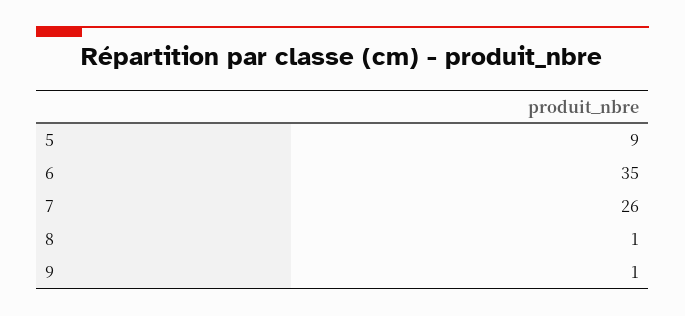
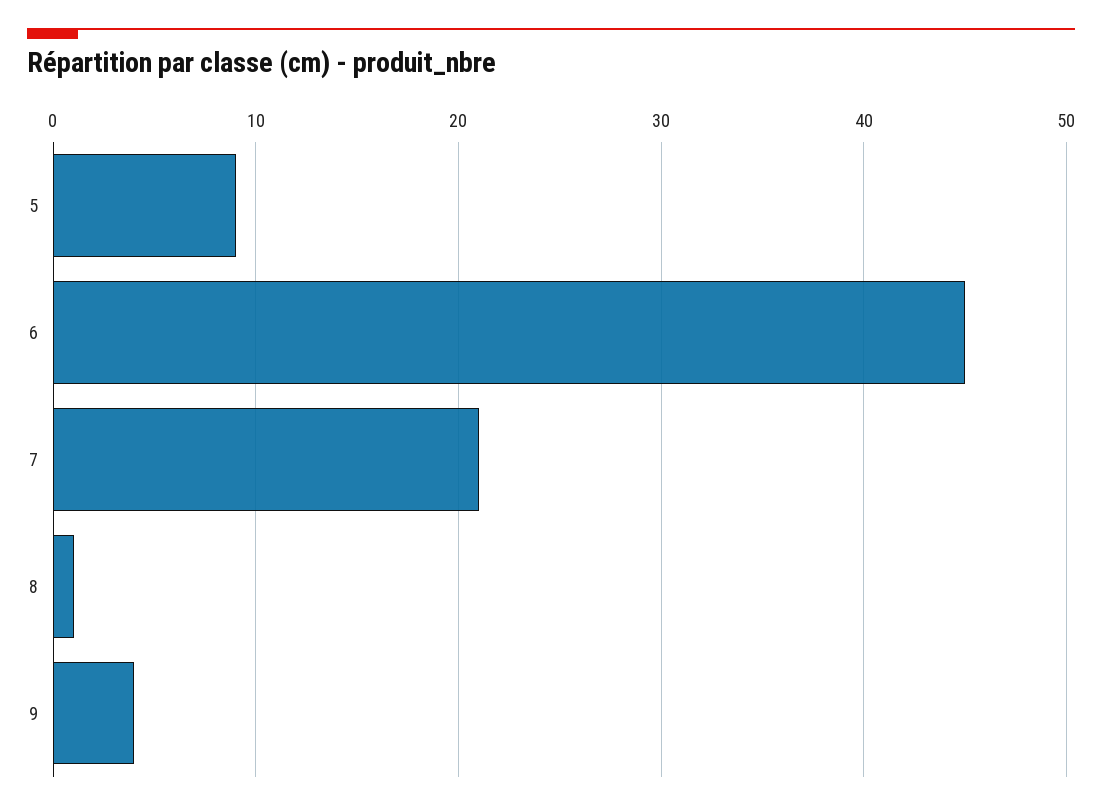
  {
    "5": 9,
-   "6": 35,
+   "6": 45,
-   "7": 26,
+   "7": 21,
    "8": 1,
-   "9": 1
+   "9": 4
  }

